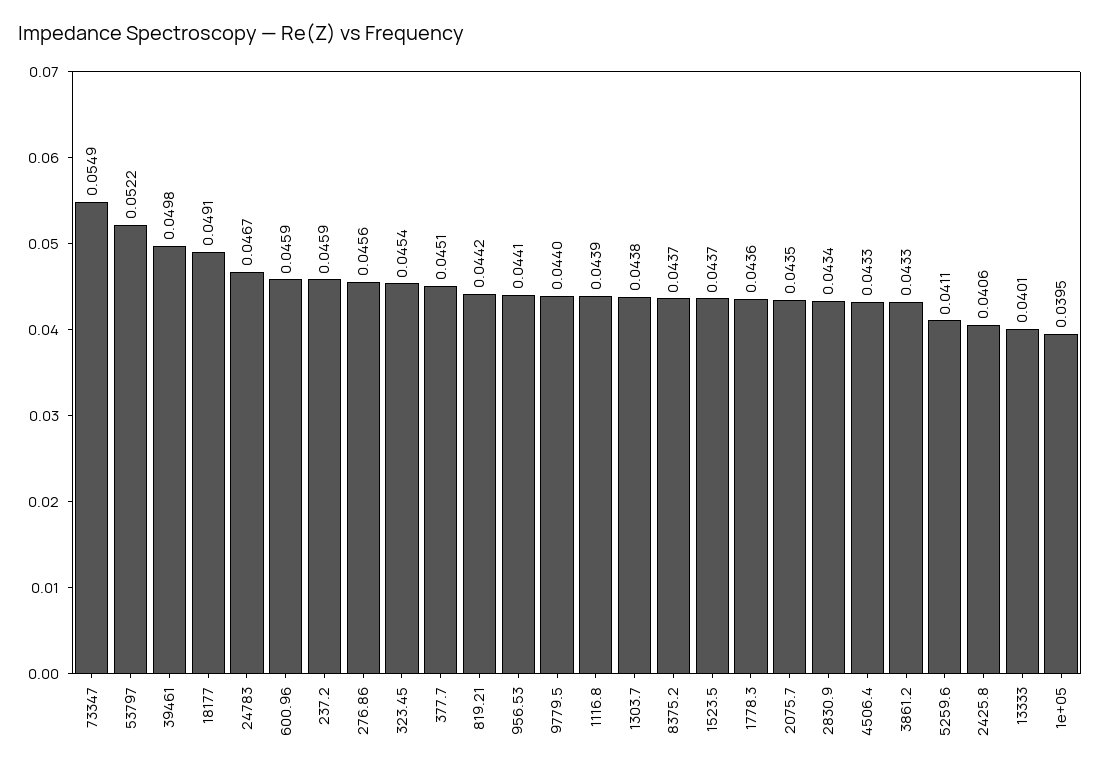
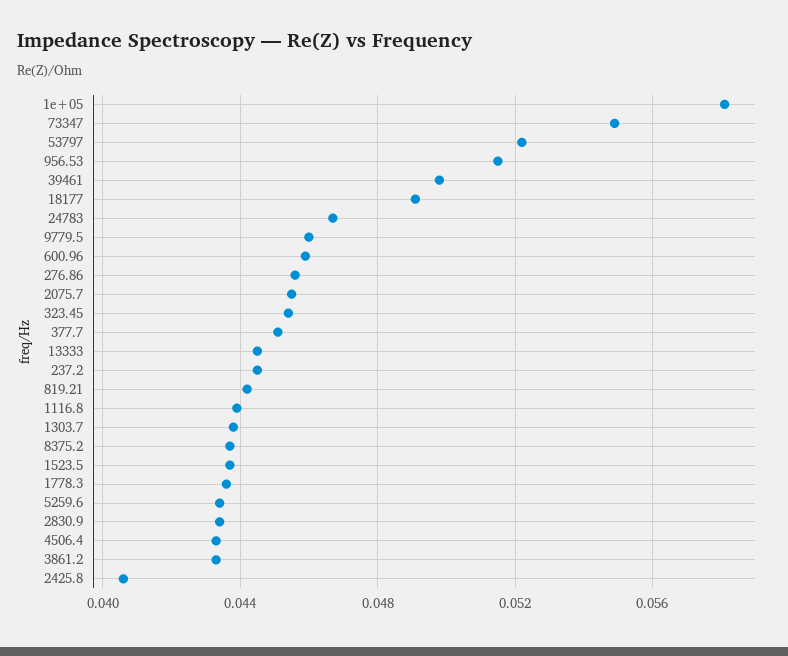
  {
    "73347": 0.0549,
    "53797": 0.0522,
    "39461": 0.0498,
    "18177": 0.0491,
    "24783": 0.0467,
    "600.96": 0.0459,
-   "237.2": 0.0459,
+   "237.2": 0.0445,
    "276.86": 0.0456,
    "323.45": 0.0454,
    "377.7": 0.0451,
    "819.21": 0.0442,
-   "956.53": 0.0441,
+   "956.53": 0.0515,
-   "9779.5": 0.044,
+   "9779.5": 0.046,
    "1116.8": 0.0439,
    "1303.7": 0.0438,
    "8375.2": 0.0437,
    "1523.5": 0.0437,
    "1778.3": 0.0436,
-   "2075.7": 0.0435,
+   "2075.7": 0.0455,
    "2830.9": 0.0434,
    "4506.4": 0.0433,
    "3861.2": 0.0433,
-   "5259.6": 0.0411,
+   "5259.6": 0.0435,
    "2425.8": 0.0406,
-   "13333": 0.0401,
+   "13333": 0.0445,
-   "1e+05": 0.0395
+   "1e+05": 0.058
  }

